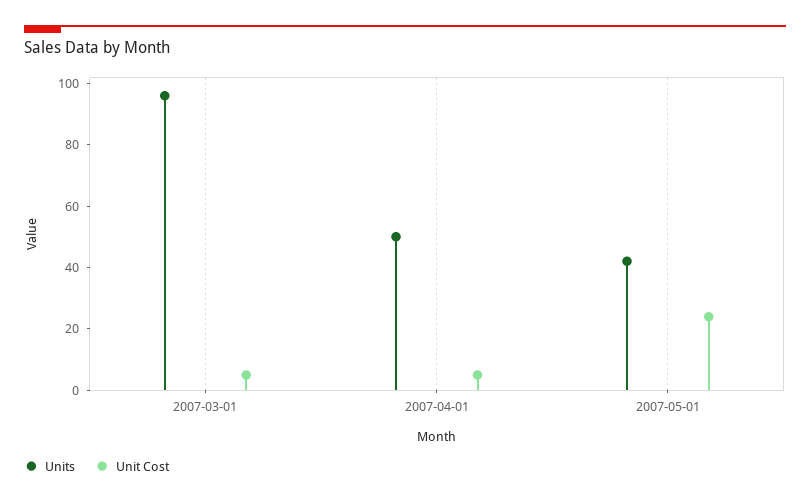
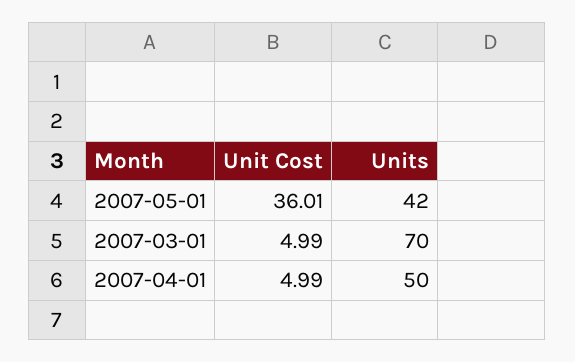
  {
    "Units": {
-     "2007-03-01": 95,
+     "2007-03-01": 70,
      "2007-04-01": 50,
      "2007-05-01": 42
    },
    "Unit Cost": {
      "2007-03-01": 4.99,
      "2007-04-01": 4.99,
-     "2007-05-01": 25
+     "2007-05-01": 36.01
    }
  }

